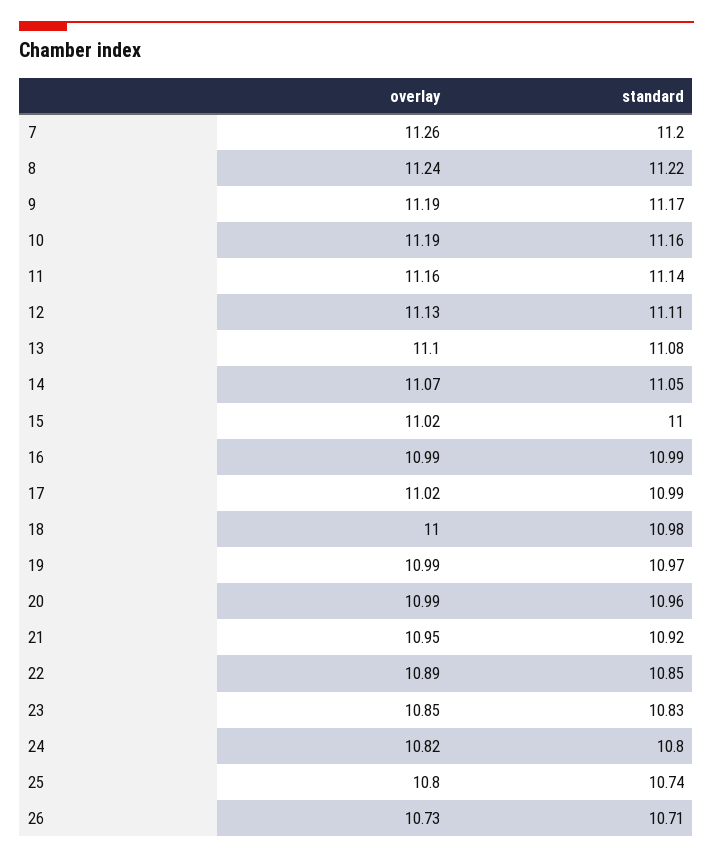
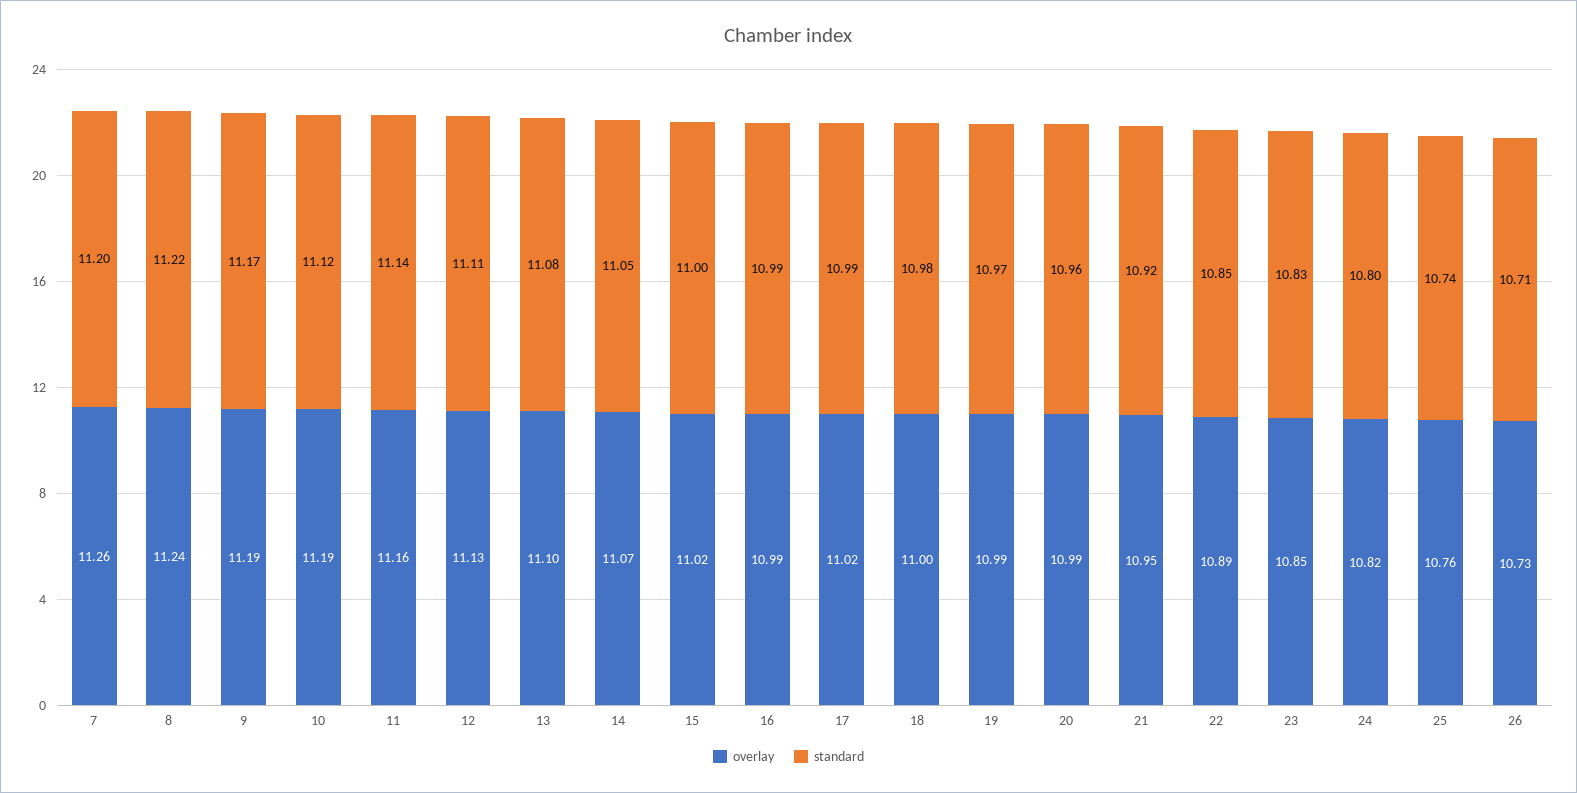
  {
    "overlay": {
      "7": 11.26,
      "8": 11.24,
      "9": 11.19,
      "10": 11.19,
      "11": 11.16,
      "12": 11.13,
      "13": 11.1,
      "14": 11.07,
      "15": 11.02,
      "16": 10.99,
      "17": 11.02,
      "18": 11,
      "19": 10.99,
      "20": 10.99,
      "21": 10.95,
      "22": 10.89,
      "23": 10.85,
      "24": 10.82,
-     "25": 10.8,
+     "25": 10.76,
      "26": 10.73
    },
    "standard": {
      "7": 11.2,
      "8": 11.22,
      "9": 11.17,
-     "10": 11.16,
+     "10": 11.12,
      "11": 11.14,
      "12": 11.11,
      "13": 11.08,
      "14": 11.05,
      "15": 11,
      "16": 10.99,
      "17": 10.99,
      "18": 10.98,
      "19": 10.97,
      "20": 10.96,
      "21": 10.92,
      "22": 10.85,
      "23": 10.83,
      "24": 10.8,
      "25": 10.74,
      "26": 10.71
    }
  }

